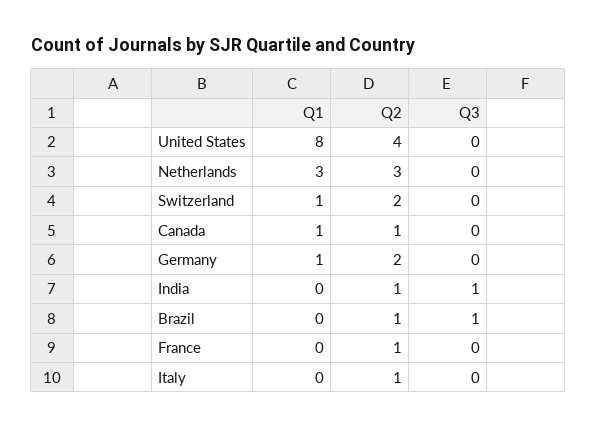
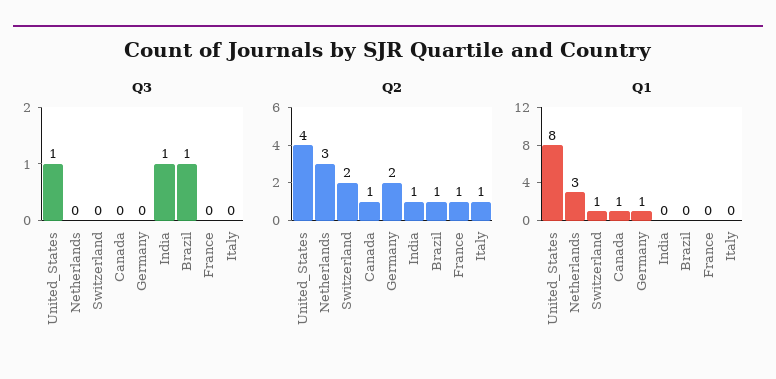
  {
    "Q1": {
      "United States": 8,
      "Netherlands": 3,
      "Switzerland": 1,
      "Canada": 1,
      "Germany": 1,
      "India": 0,
      "Brazil": 0,
      "France": 0,
      "Italy": 0
    },
    "Q2": {
      "United States": 4,
      "Netherlands": 3,
      "Switzerland": 2,
      "Canada": 1,
      "Germany": 2,
      "India": 1,
      "Brazil": 1,
      "France": 1,
      "Italy": 1
    },
    "Q3": {
-     "United States": 0,
+     "United States": 1,
      "Netherlands": 0,
      "Switzerland": 0,
      "Canada": 0,
      "Germany": 0,
      "India": 1,
      "Brazil": 1,
      "France": 0,
      "Italy": 0
    }
  }

